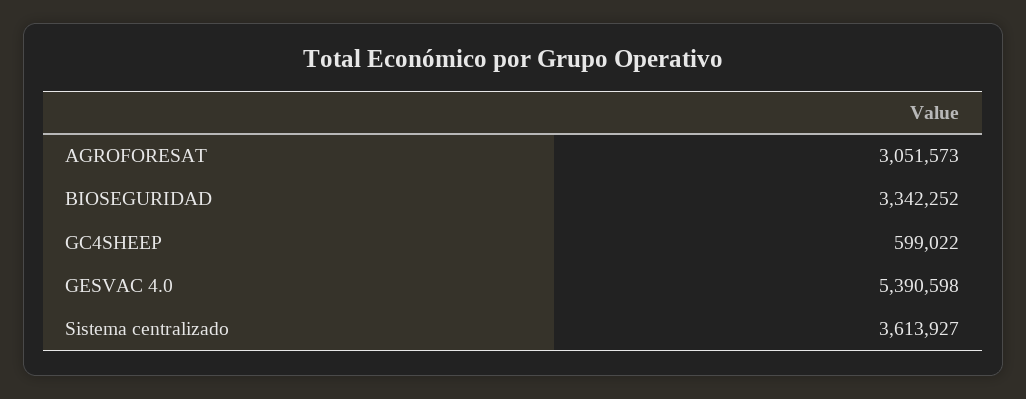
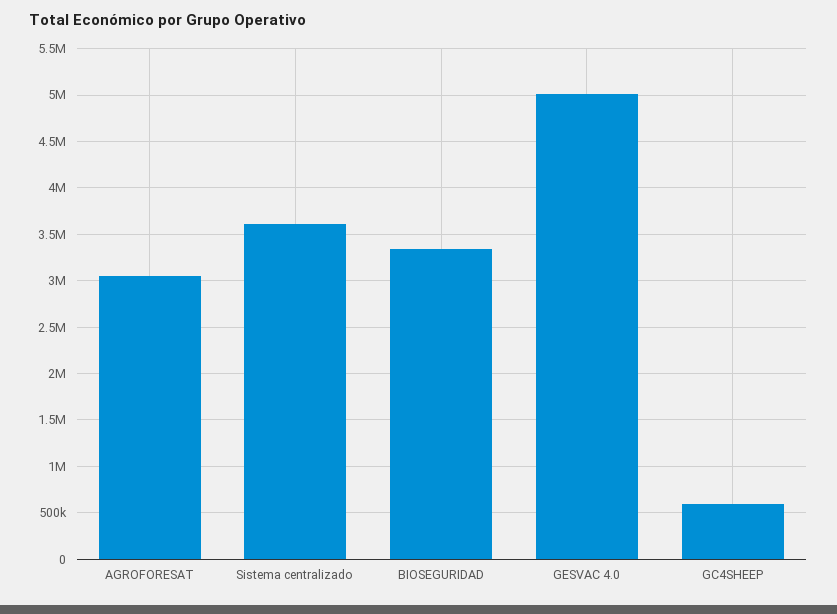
  {
    "AGROFORESAT": 3051573,
    "BIOSEGURIDAD": 3342252,
    "GC4SHEEP": 599022,
-   "GESVAC 4.0": 5390598,
+   "GESVAC 4.0": 5000000,
    "Sistema centralizado": 3613927
  }

